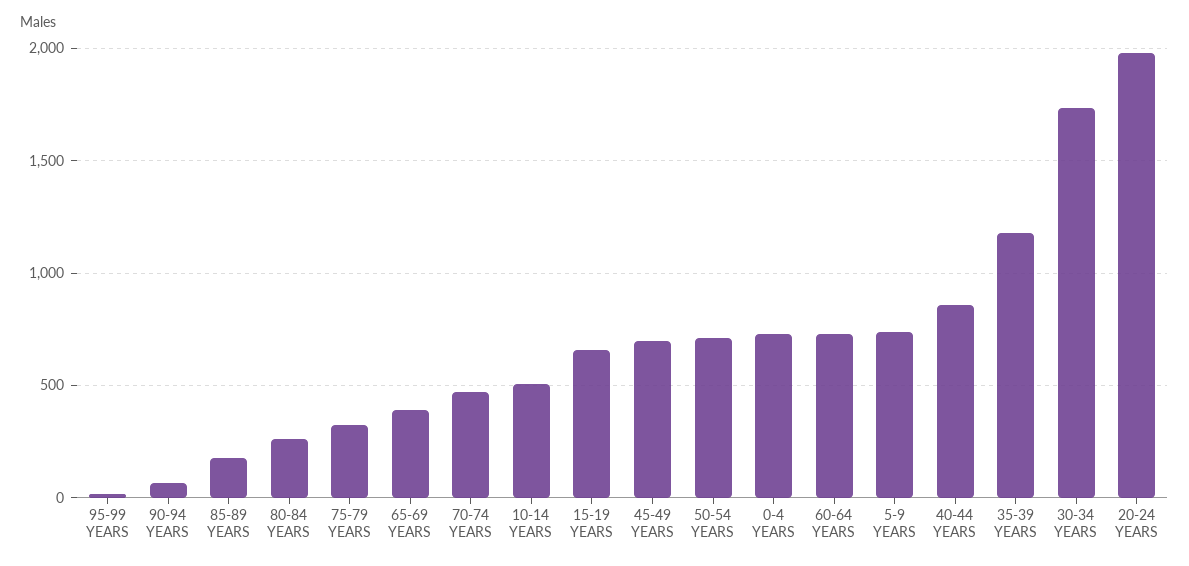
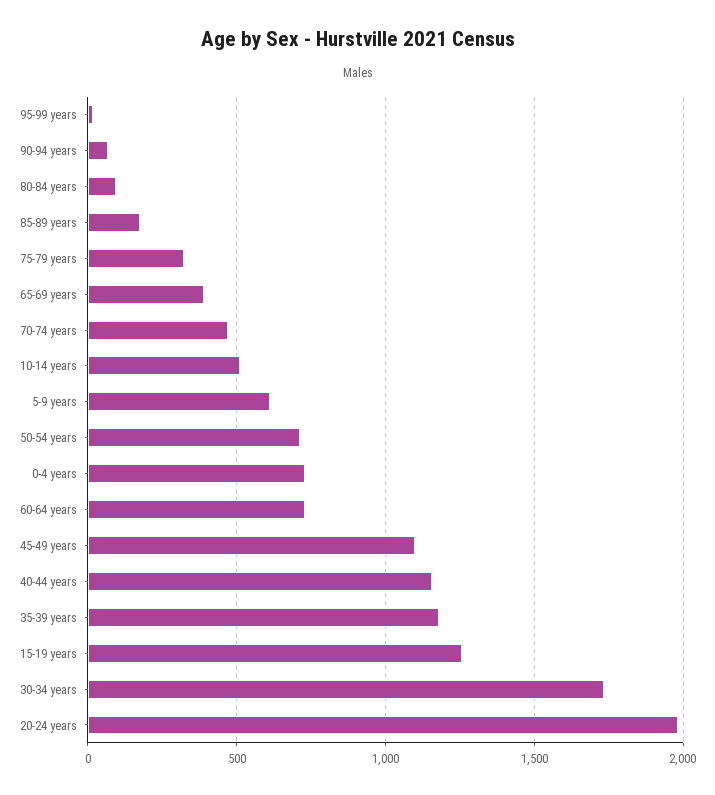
  {
    "95-99 YEARS": 0,
    "90-94 YEARS": 50,
    "85-89 YEARS": 200,
-   "80-84 YEARS": 250,
+   "80-84 YEARS": 100,
    "75-79 YEARS": 300,
    "65-69 YEARS": 400,
    "70-74 YEARS": 450,
    "10-14 YEARS": 500,
-   "15-19 YEARS": 650,
+   "15-19 YEARS": 1250,
-   "45-49 YEARS": 700,
+   "45-49 YEARS": 1100,
    "50-54 YEARS": 700,
    "0-4 YEARS": 750,
    "60-64 YEARS": 750,
-   "5-9 YEARS": 750,
+   "5-9 YEARS": 600,
-   "40-44 YEARS": 850,
+   "40-44 YEARS": 1150,
    "35-39 YEARS": 1200,
    "30-34 YEARS": 1750,
    "20-24 YEARS": 2000
  }

